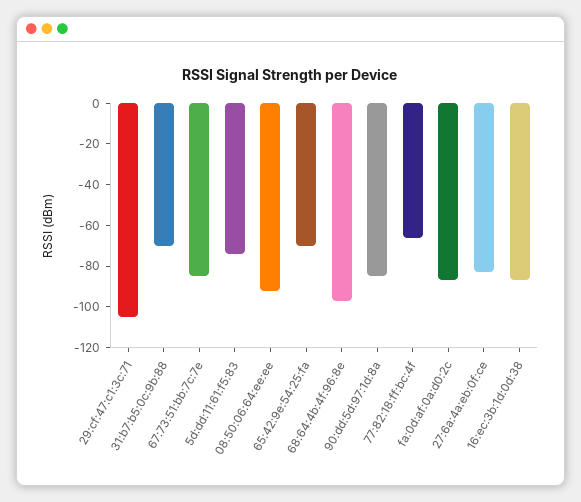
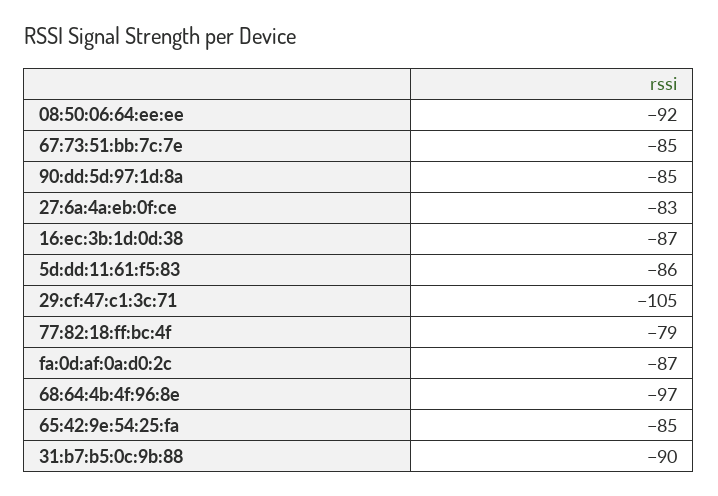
  {
    "29:cf:47:c1:3c:71": -105,
-   "31:b7:b5:0c:9b:88": -70,
+   "31:b7:b5:0c:9b:88": -90,
    "67:73:51:bb:7c:7e": -85,
-   "5d:dd:11:61:f5:83": -75,
+   "5d:dd:11:61:f5:83": -86,
    "08:50:06:64:ee:ee": -92,
-   "65:42:9e:54:25:fa": -70,
+   "65:42:9e:54:25:fa": -85,
    "68:64:4b:4f:96:8e": -97,
    "90:dd:5d:97:1d:8a": -85,
-   "77:82:18:ff:bc:4f": -65,
+   "77:82:18:ff:bc:4f": -79,
    "fa:0d:af:0a:d0:2c": -87,
    "27:6a:4a:eb:0f:ce": -83,
    "16:ec:3b:1d:0d:38": -87
  }

